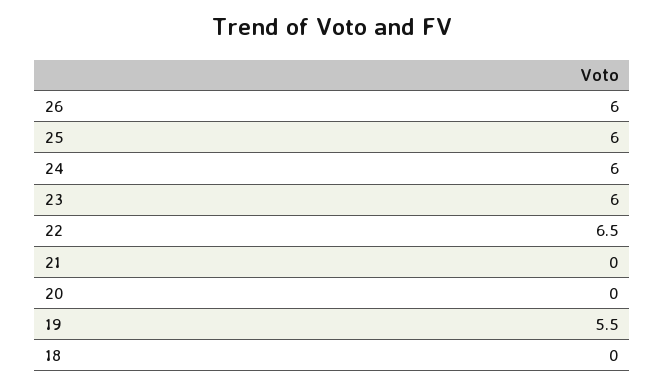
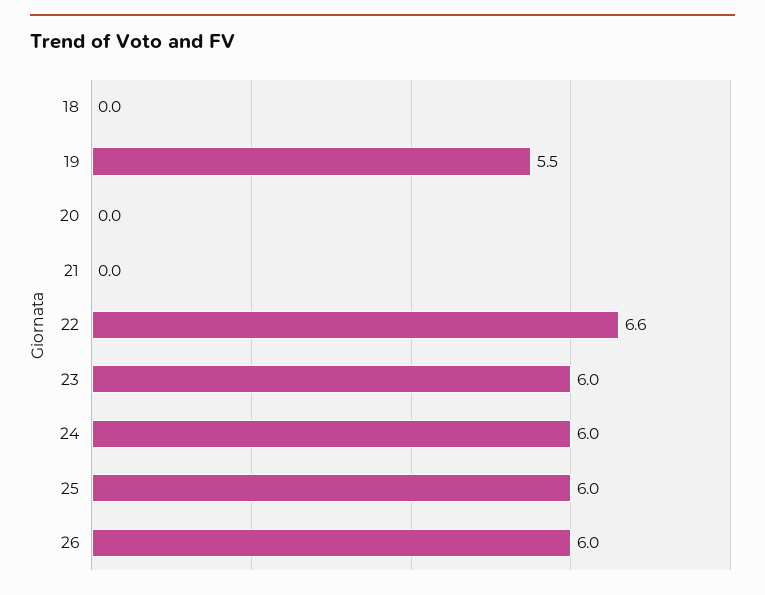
  {
    "26": 6,
    "25": 6,
    "24": 6,
    "23": 6,
-   "22": 6.5,
+   "22": 6.6,
    "21": 0,
    "20": 0,
    "19": 5.5,
    "18": 0
  }

